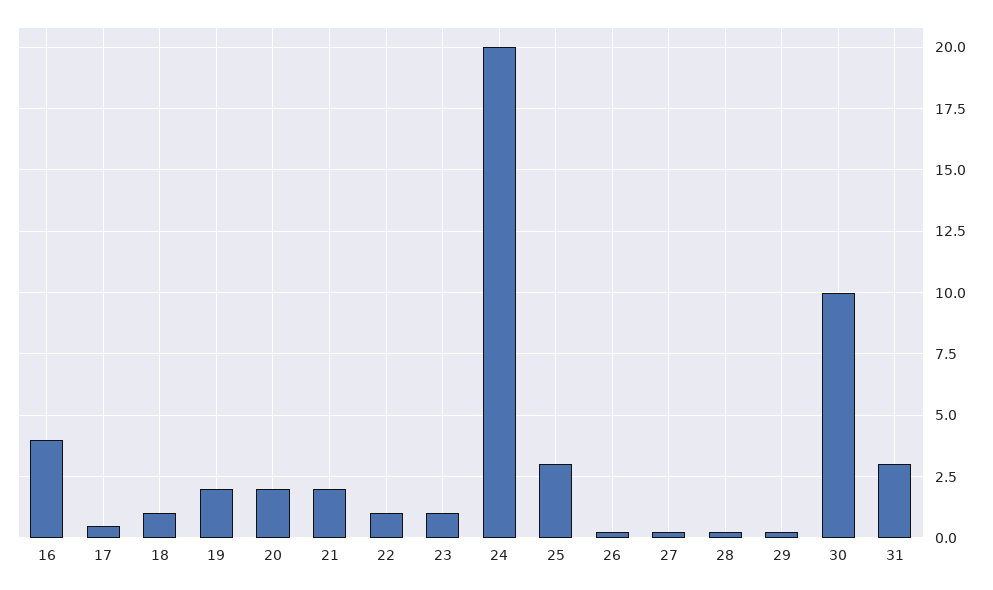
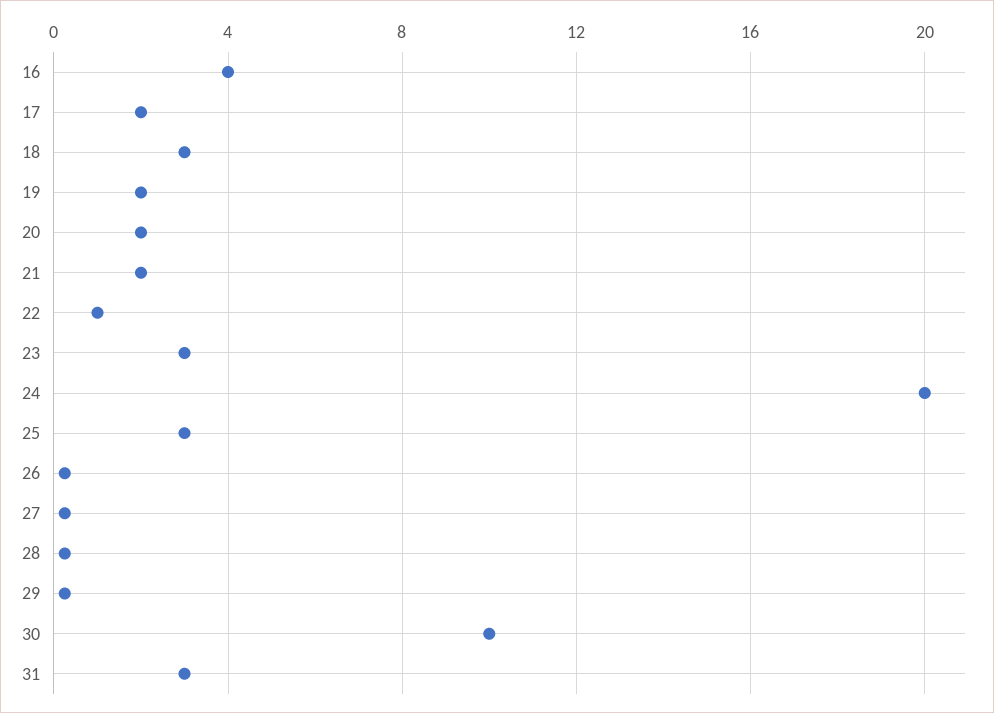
  {
    "16": 4,
-   "17": 0.5,
+   "17": 2,
-   "18": 1,
+   "18": 3,
    "19": 2,
    "20": 2,
    "21": 2,
    "22": 1,
-   "23": 1,
+   "23": 3,
    "24": 20,
    "25": 3,
    "26": 0.25,
    "27": 0.25,
    "28": 0.25,
    "29": 0.25,
    "30": 10,
    "31": 3
  }

